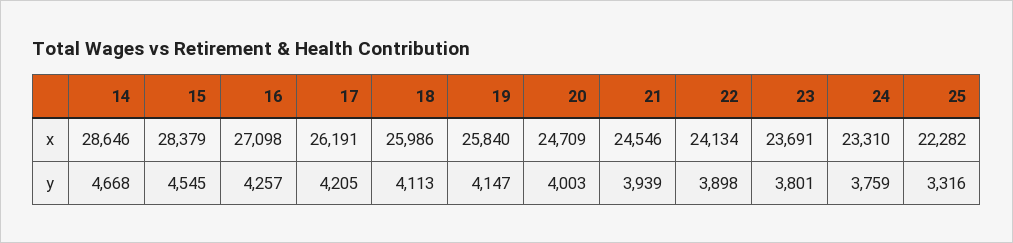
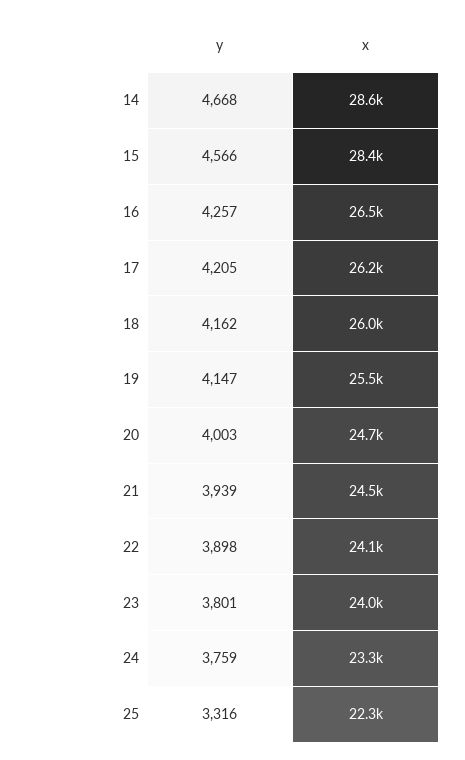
  {
    "14": {
      "x": 28646,
      "y": 4668
    },
    "15": {
      "x": 28379,
-     "y": 4545
+     "y": 4566
    },
    "16": {
-     "x": 27098,
+     "x": 26500,
      "y": 4257
    },
    "17": {
      "x": 26191,
      "y": 4205
    },
    "18": {
      "x": 25986,
-     "y": 4113
+     "y": 4162
    },
    "19": {
-     "x": 25840,
+     "x": 25500,
      "y": 4147
    },
    "20": {
      "x": 24709,
      "y": 4003
    },
    "21": {
      "x": 24546,
      "y": 3939
    },
    "22": {
      "x": 24134,
      "y": 3898
    },
    "23": {
-     "x": 23691,
+     "x": 24000,
      "y": 3801
    },
    "24": {
      "x": 23310,
      "y": 3759
    },
    "25": {
      "x": 22282,
      "y": 3316
    }
  }

